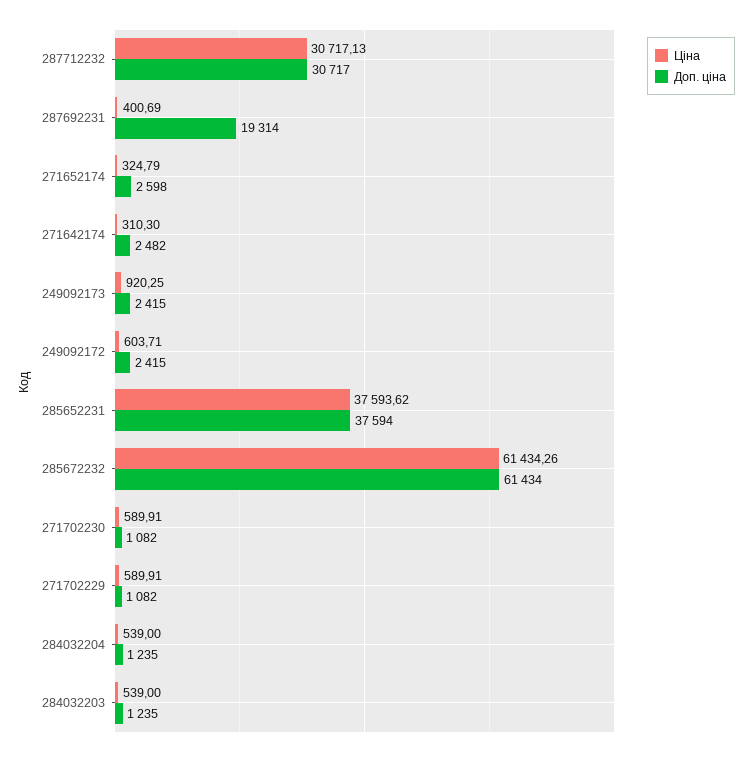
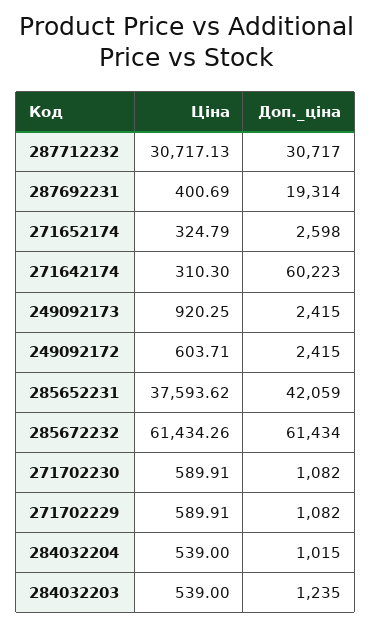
  {
    "Ціна": {
      "287712232": 30717.13,
      "287692231": 400.69,
      "271652174": 324.79,
      "271642174": 310.3,
      "249092173": 920.25,
      "249092172": 603.71,
      "285652231": 37593.62,
      "285672232": 61434.26,
      "271702230": 589.91,
      "271702229": 589.91,
      "284032204": 539,
      "284032203": 539
    },
    "Доп. ціна": {
      "287712232": 30717,
      "287692231": 19314,
      "271652174": 2598,
-     "271642174": 2482,
+     "271642174": 60223,
      "249092173": 2415,
      "249092172": 2415,
-     "285652231": 37594,
+     "285652231": 42059,
      "285672232": 61434,
      "271702230": 1082,
      "271702229": 1082,
-     "284032204": 1235,
+     "284032204": 1015,
      "284032203": 1235
    }
  }

